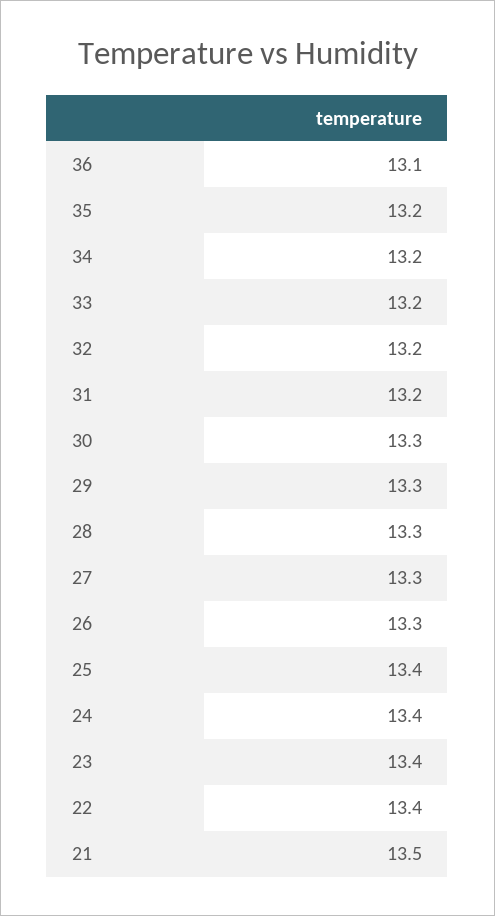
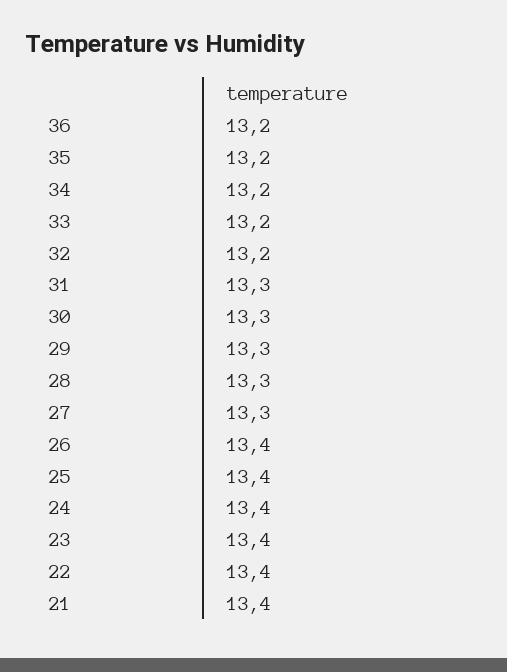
  {
-   "36": 13.1,
+   "36": 13.2,
    "35": 13.2,
    "34": 13.2,
    "33": 13.2,
    "32": 13.2,
-   "31": 13.2,
+   "31": 13.3,
    "30": 13.3,
    "29": 13.3,
    "28": 13.3,
    "27": 13.3,
-   "26": 13.3,
+   "26": 13.4,
    "25": 13.4,
    "24": 13.4,
    "23": 13.4,
    "22": 13.4,
-   "21": 13.5
+   "21": 13.4
  }

